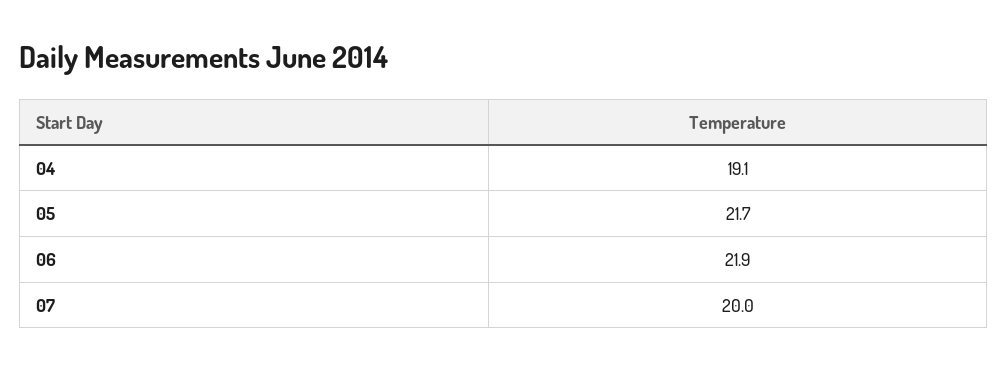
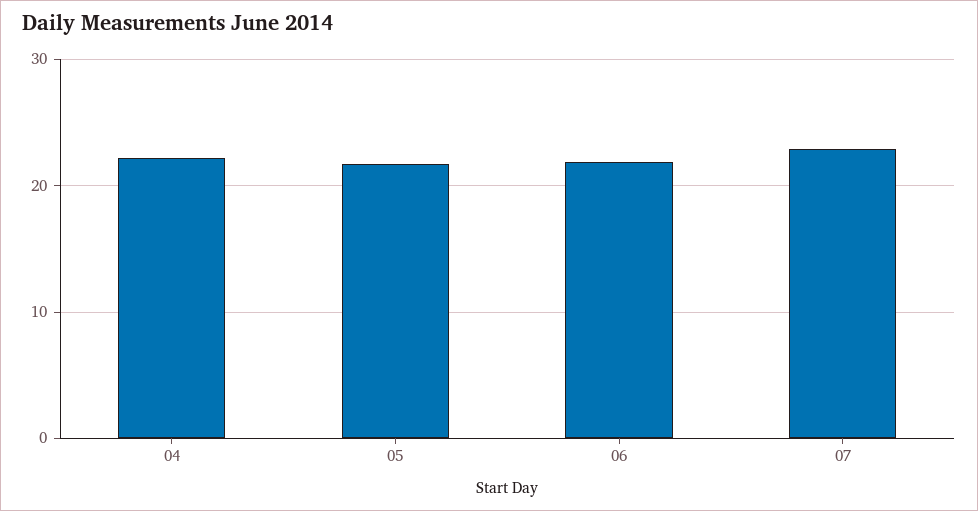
  {
-   "04": 19.1,
+   "04": 22,
    "05": 21.7,
    "06": 21.9,
-   "07": 20
+   "07": 23
  }

